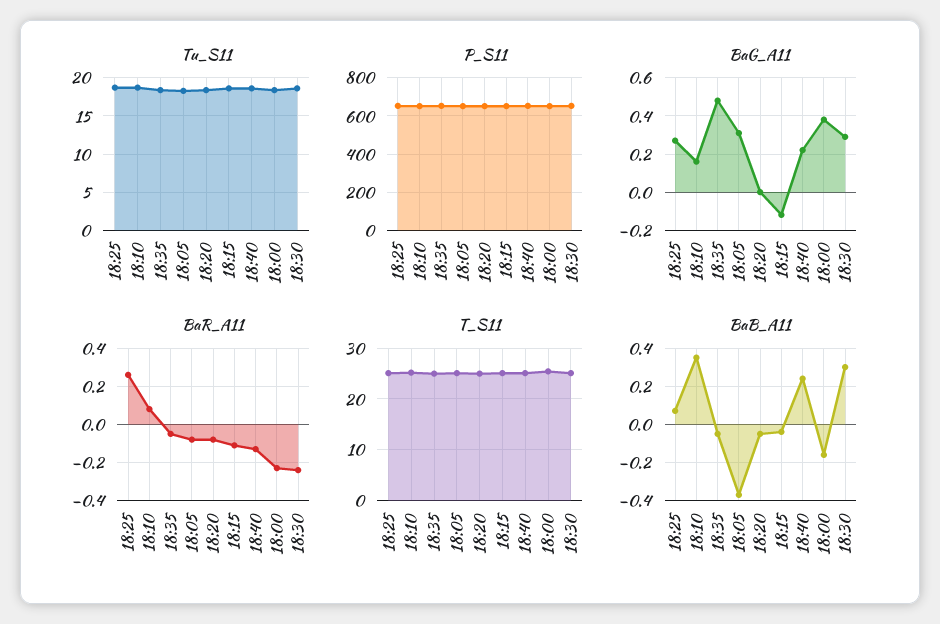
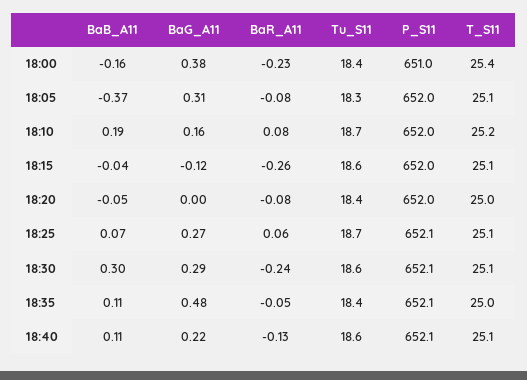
  {
    "Tu_S11": {
      "18:25": 18.7,
      "18:10": 18.7,
      "18:35": 18.4,
      "18:05": 18.3,
      "18:20": 18.4,
      "18:15": 18.6,
      "18:40": 18.6,
      "18:00": 18.4,
      "18:30": 18.6
    },
    "P_S11": {
      "18:25": 652.1,
      "18:10": 652,
      "18:35": 652.1,
      "18:05": 652,
      "18:20": 652,
      "18:15": 652,
      "18:40": 652.1,
      "18:00": 651,
      "18:30": 652.1
    },
    "BaG_A11": {
      "18:25": 0.27,
      "18:10": 0.16,
      "18:35": 0.48,
      "18:05": 0.31,
      "18:20": 0,
      "18:15": -0.12,
      "18:40": 0.22,
      "18:00": 0.38,
      "18:30": 0.29
    },
    "BaR_A11": {
-     "18:25": 0.25,
+     "18:25": 0.06,
      "18:10": 0.08,
      "18:35": -0.05,
      "18:05": -0.08,
      "18:20": -0.08,
-     "18:15": -0.1,
+     "18:15": -0.26,
      "18:40": -0.13,
      "18:00": -0.23,
      "18:30": -0.24
    },
    "T_S11": {
      "18:25": 25.1,
      "18:10": 25.2,
      "18:35": 25,
      "18:05": 25.1,
      "18:20": 25,
      "18:15": 25.1,
      "18:40": 25.1,
      "18:00": 25.4,
      "18:30": 25.1
    },
    "BaB_A11": {
      "18:25": 0.07,
-     "18:10": 0.35,
+     "18:10": 0.19,
-     "18:35": -0.05,
+     "18:35": 0.11,
      "18:05": -0.37,
      "18:20": -0.05,
      "18:15": -0.04,
-     "18:40": 0.25,
+     "18:40": 0.11,
      "18:00": -0.16,
      "18:30": 0.3
    }
  }

